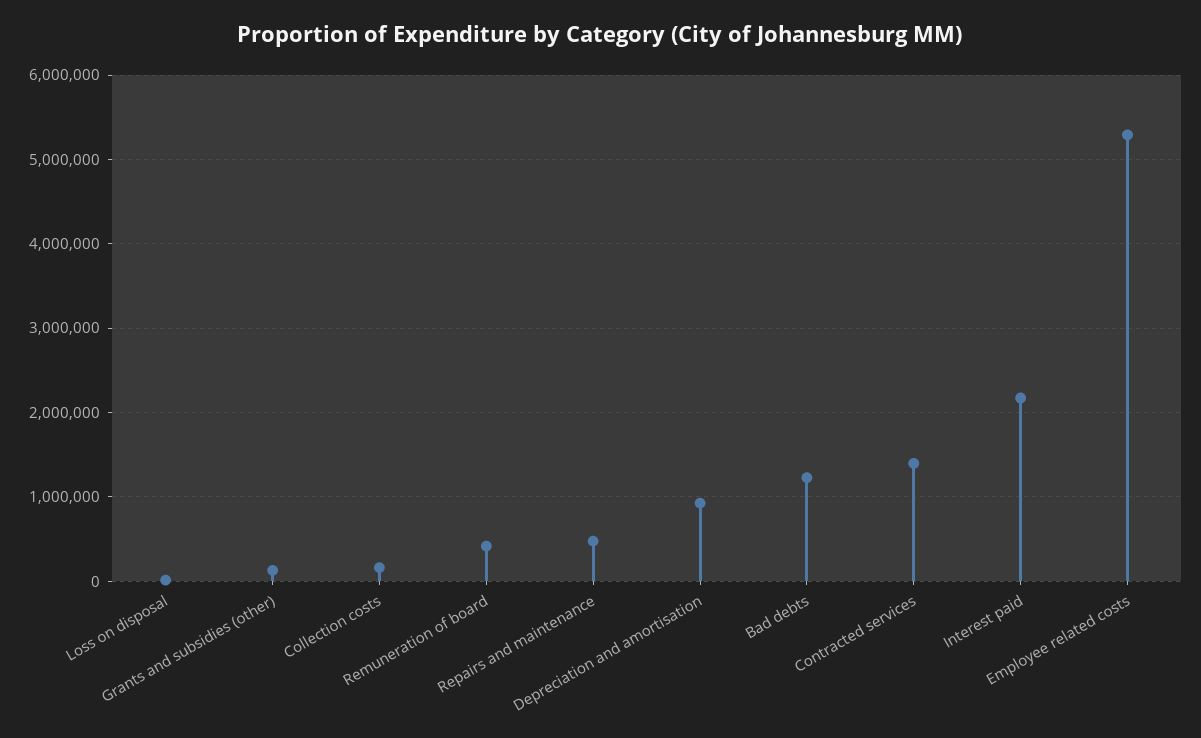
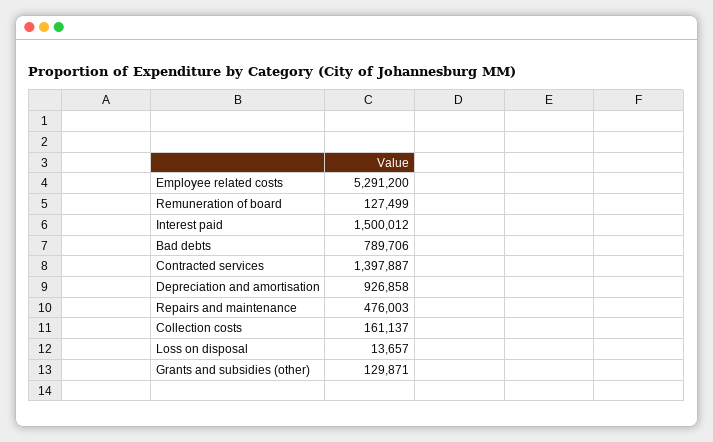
  {
    "Loss on disposal": 13657,
    "Grants and subsidies (other)": 129871,
    "Collection costs": 161137,
-   "Remuneration of board": 400000,
+   "Remuneration of board": 127499,
    "Repairs and maintenance": 476003,
    "Depreciation and amortisation": 926858,
-   "Bad debts": 1200000,
+   "Bad debts": 789706,
    "Contracted services": 1397887,
-   "Interest paid": 2200000,
+   "Interest paid": 1500012,
    "Employee related costs": 5291200
  }

